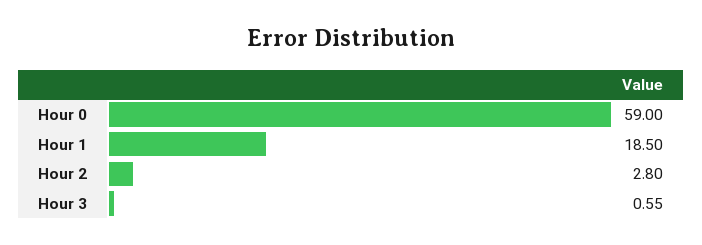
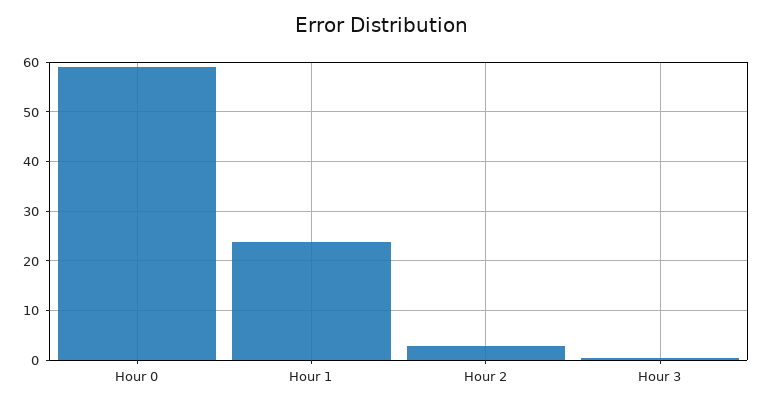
  {
    "Hour 0": 59,
-   "Hour 1": 18.5,
+   "Hour 1": 24,
    "Hour 2": 2.8,
    "Hour 3": 0.55
  }

